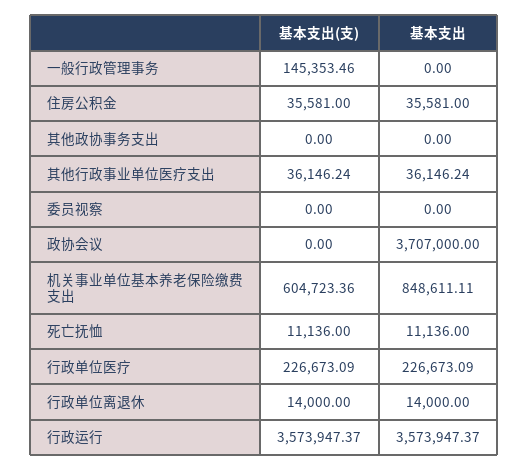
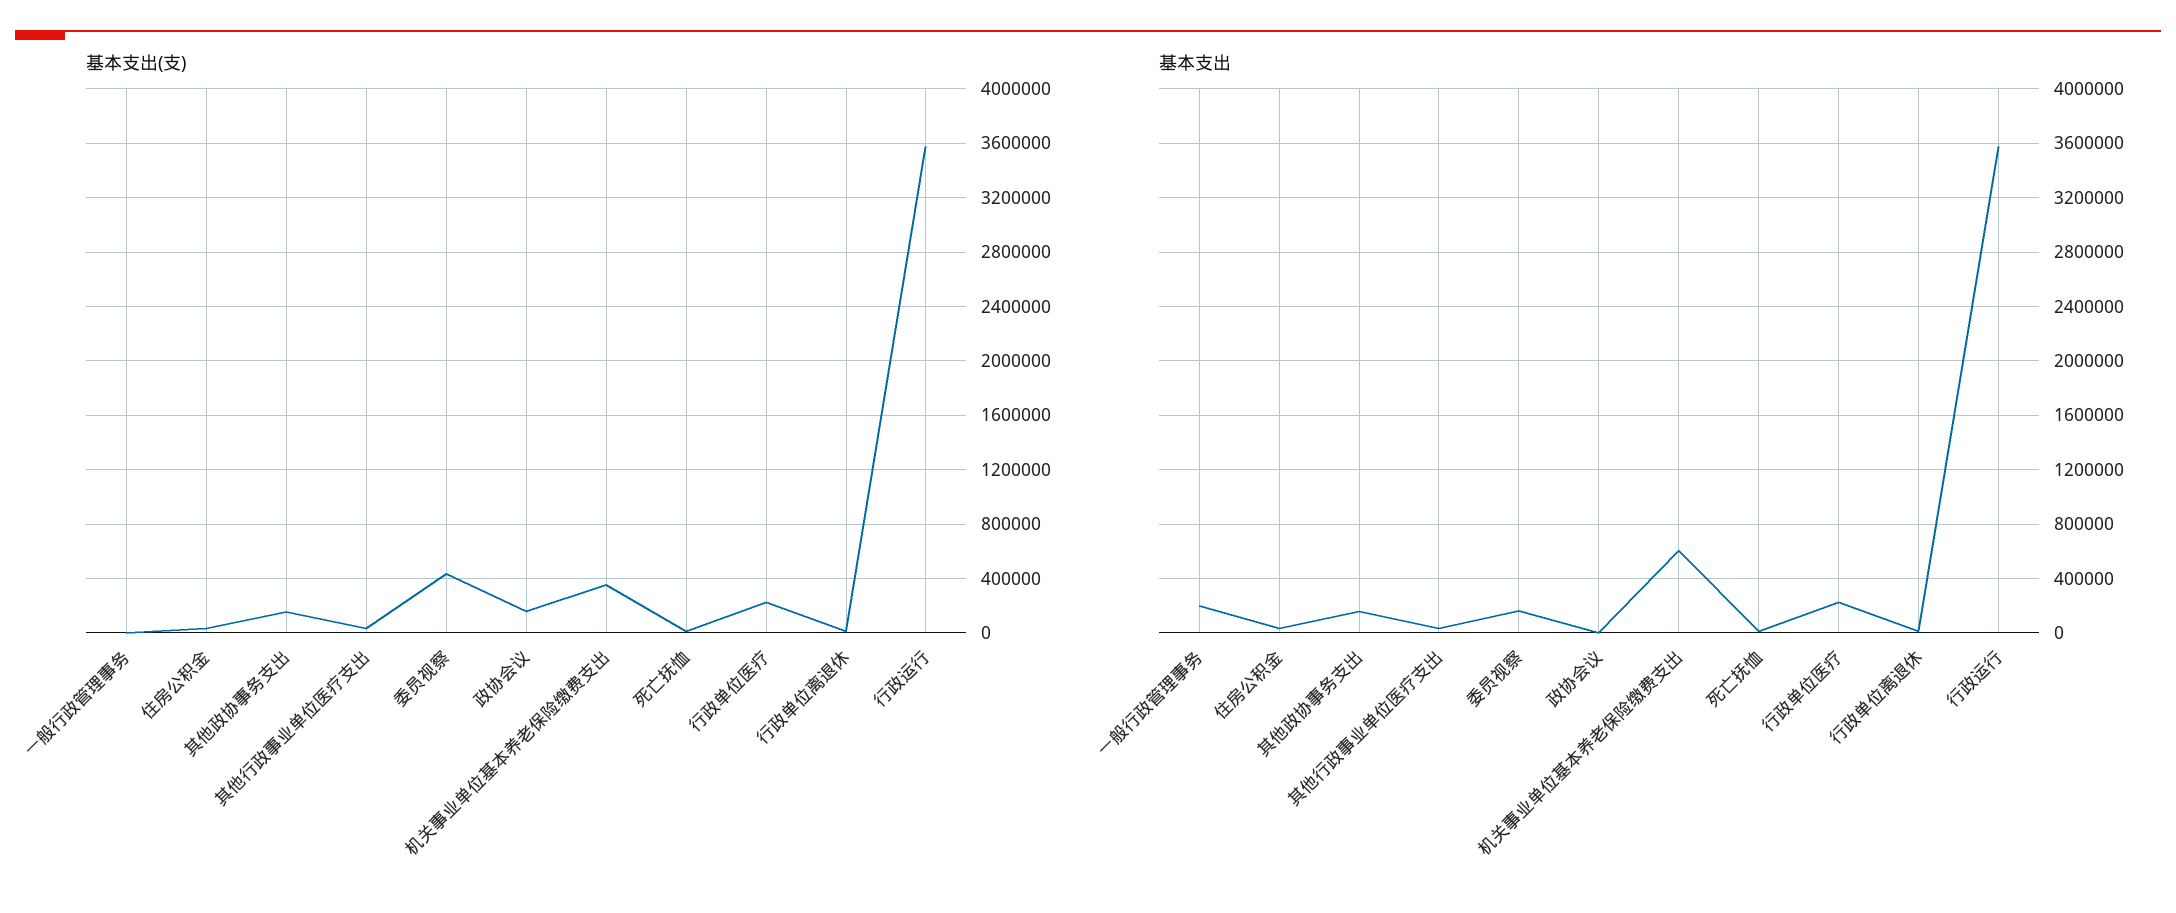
  {
    "基本支出(支)": {
-     "一般行政管理事务": 145353.46,
+     "一般行政管理事务": 0,
      "住房公积金": 35581,
-     "其他政协事务支出": 0,
+     "其他政协事务支出": 150000,
      "其他行政事业单位医疗支出": 36146.24,
-     "委员视察": 0,
+     "委员视察": 450000,
-     "政协会议": 0,
+     "政协会议": 150000,
-     "机关事业单位基本养老保险缴费支出": 604723.36,
+     "机关事业单位基本养老保险缴费支出": 350000,
      "死亡抚恤": 11136,
      "行政单位医疗": 226673.09,
      "行政单位离退休": 14000,
      "行政运行": 3573947.37
    },
    "基本支出": {
-     "一般行政管理事务": 0,
+     "一般行政管理事务": 200000,
      "住房公积金": 35581,
-     "其他政协事务支出": 0,
+     "其他政协事务支出": 150000,
      "其他行政事业单位医疗支出": 36146.24,
-     "委员视察": 0,
+     "委员视察": 150000,
-     "政协会议": 3707000,
+     "政协会议": 0,
-     "机关事业单位基本养老保险缴费支出": 848611.11,
+     "机关事业单位基本养老保险缴费支出": 600000,
      "死亡抚恤": 11136,
      "行政单位医疗": 226673.09,
      "行政单位离退休": 14000,
      "行政运行": 3573947.37
    }
  }

